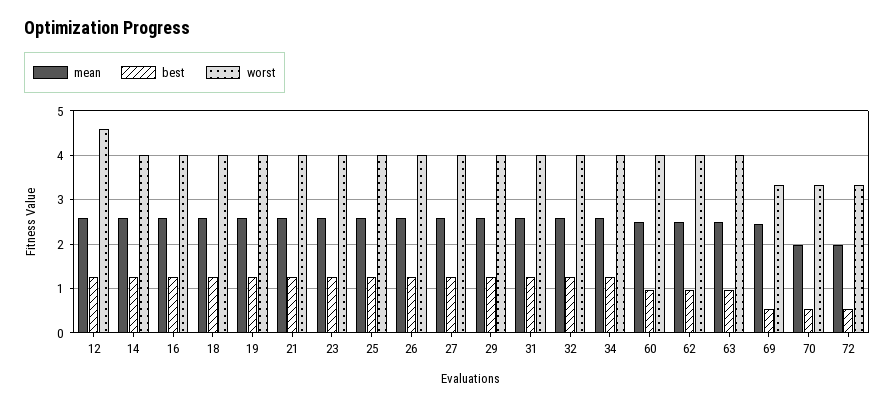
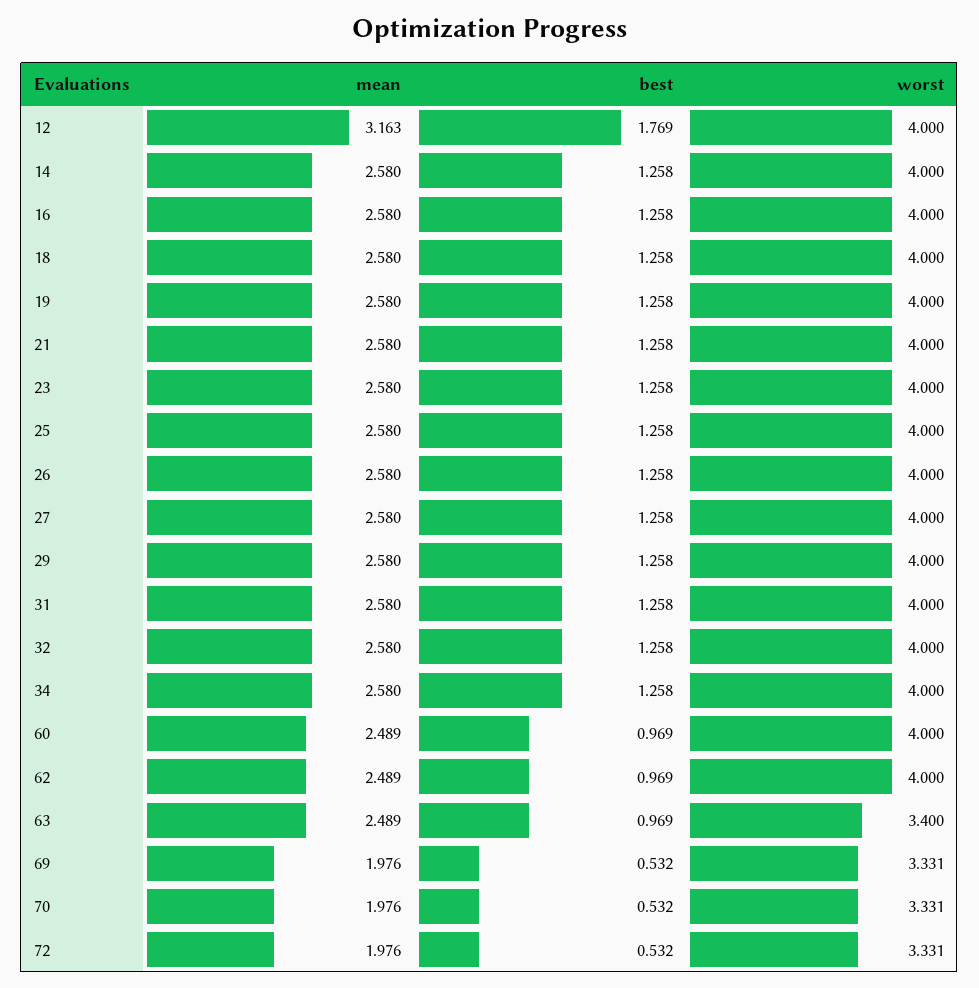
  {
    "mean": {
-     "12": 2.6,
+     "12": 3.163,
      "14": 2.58,
      "16": 2.58,
      "18": 2.58,
      "19": 2.58,
      "21": 2.58,
      "23": 2.58,
      "25": 2.58,
      "26": 2.58,
      "27": 2.58,
      "29": 2.58,
      "31": 2.58,
      "32": 2.58,
      "34": 2.58,
      "60": 2.489,
      "62": 2.489,
      "63": 2.489,
-     "69": 2.4,
+     "69": 1.976,
      "70": 1.976,
      "72": 1.976
    },
    "best": {
-     "12": 1.2,
+     "12": 1.769,
      "14": 1.258,
      "16": 1.258,
      "18": 1.258,
      "19": 1.258,
      "21": 1.258,
      "23": 1.258,
      "25": 1.258,
      "26": 1.258,
      "27": 1.258,
      "29": 1.258,
      "31": 1.258,
      "32": 1.258,
      "34": 1.258,
      "60": 0.969,
      "62": 0.969,
      "63": 0.969,
      "69": 0.532,
      "70": 0.532,
      "72": 0.532
    },
    "worst": {
-     "12": 4.6,
+     "12": 4,
      "14": 4,
      "16": 4,
      "18": 4,
      "19": 4,
      "21": 4,
      "23": 4,
      "25": 4,
      "26": 4,
      "27": 4,
      "29": 4,
      "31": 4,
      "32": 4,
      "34": 4,
      "60": 4,
      "62": 4,
-     "63": 4,
+     "63": 3.4,
      "69": 3.331,
      "70": 3.331,
      "72": 3.331
    }
  }

